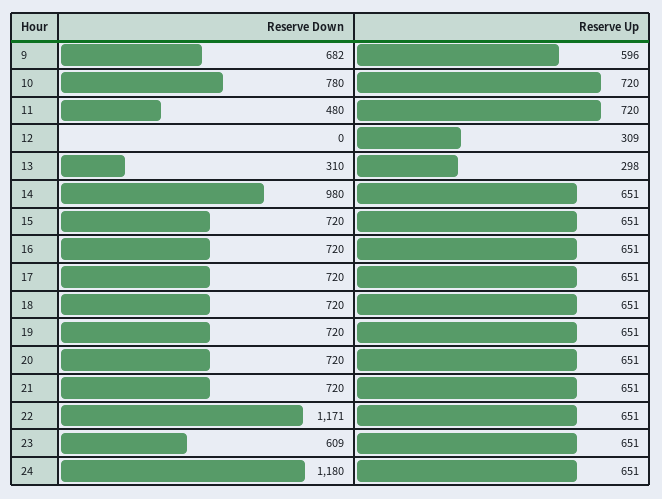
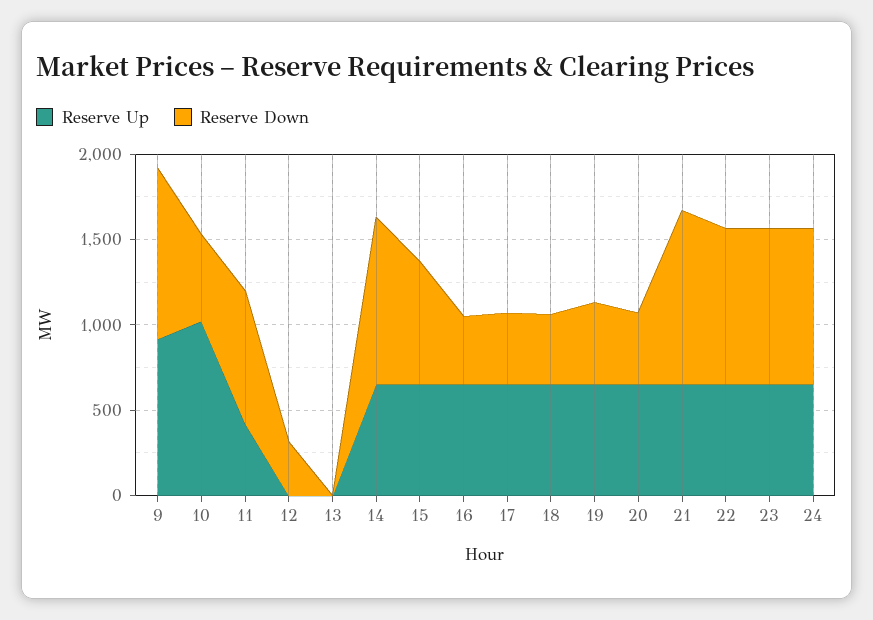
  {
    "Reserve Down": {
-     "9": 682,
+     "9": 1000,
-     "10": 780,
+     "10": 500,
-     "11": 480,
+     "11": 800,
-     "12": 0,
+     "12": 300,
-     "13": 310,
+     "13": 0,
      "14": 980,
      "15": 720,
-     "16": 720,
+     "16": 400,
-     "17": 720,
+     "17": 400,
-     "18": 720,
+     "18": 400,
-     "19": 720,
+     "19": 500,
-     "20": 720,
+     "20": 400,
-     "21": 720,
+     "21": 1000,
-     "22": 1171,
+     "22": 900,
-     "23": 609,
+     "23": 900,
-     "24": 1180
+     "24": 900
    },
    "Reserve Up": {
-     "9": 596,
+     "9": 900,
-     "10": 720,
+     "10": 1000,
-     "11": 720,
+     "11": 400,
-     "12": 309,
+     "12": 0,
-     "13": 298,
+     "13": 0,
      "14": 651,
      "15": 651,
      "16": 651,
      "17": 651,
      "18": 651,
      "19": 651,
      "20": 651,
      "21": 651,
      "22": 651,
      "23": 651,
      "24": 651
    }
  }

